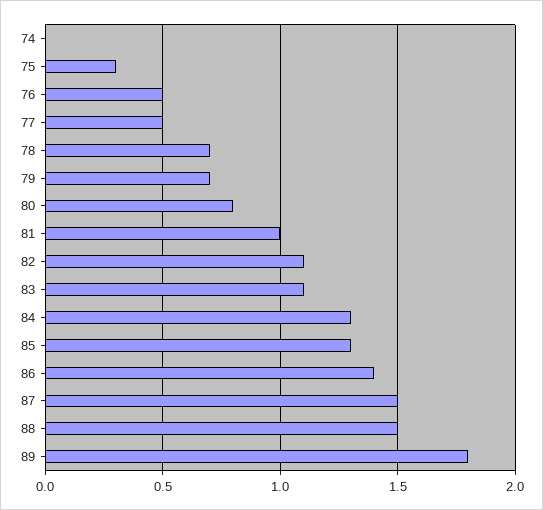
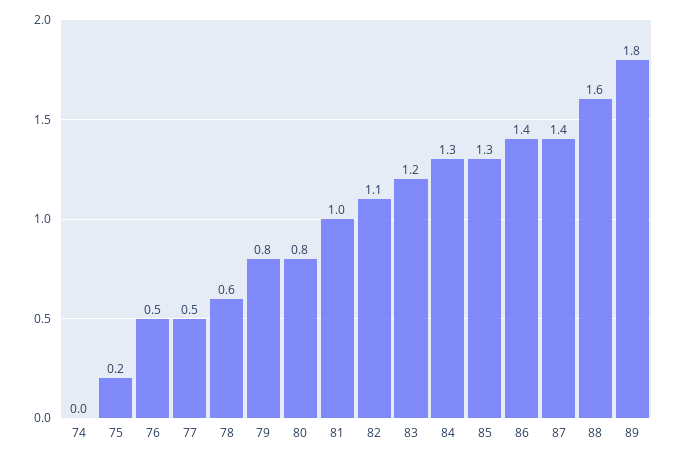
  {
    "74": 0,
-   "75": 0.3,
+   "75": 0.2,
    "76": 0.5,
    "77": 0.5,
-   "78": 0.7,
+   "78": 0.6,
-   "79": 0.7,
+   "79": 0.8,
    "80": 0.8,
    "81": 1,
    "82": 1.1,
-   "83": 1.1,
+   "83": 1.2,
    "84": 1.3,
    "85": 1.3,
    "86": 1.4,
-   "87": 1.5,
+   "87": 1.4,
-   "88": 1.5,
+   "88": 1.6,
    "89": 1.8
  }

